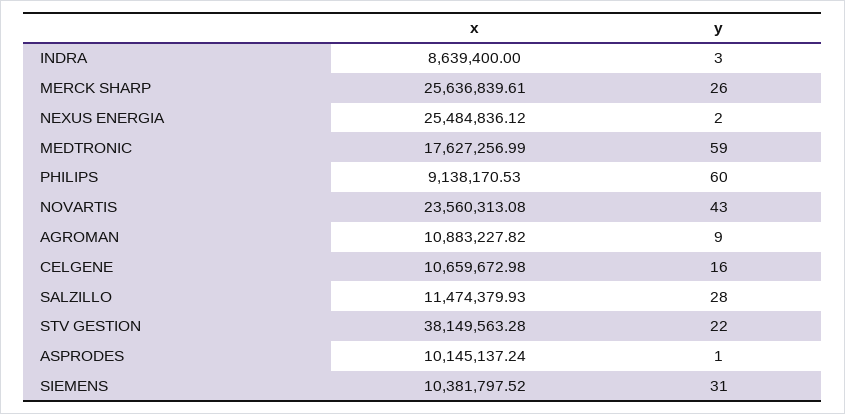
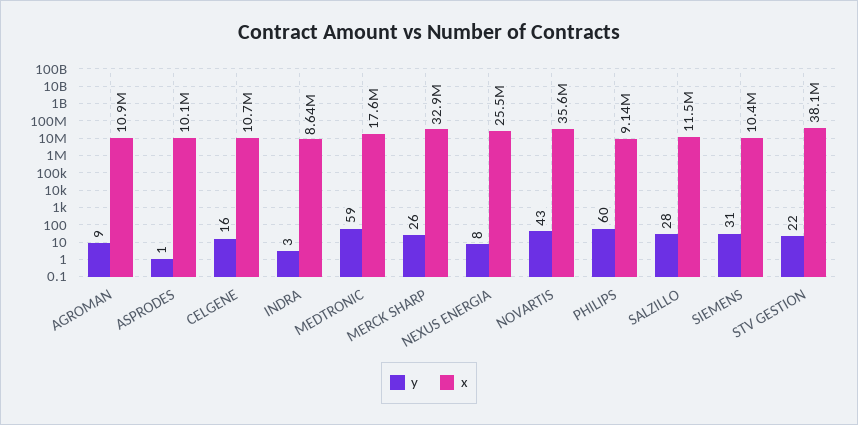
  {
    "x": {
      "INDRA": 8639400,
-     "MERCK SHARP": 25636839.61,
+     "MERCK SHARP": 32900000,
      "NEXUS ENERGIA": 25484836.12,
      "MEDTRONIC": 17627256.99,
      "PHILIPS": 9138170.53,
-     "NOVARTIS": 23560313.08,
+     "NOVARTIS": 35600000,
      "AGROMAN": 10883227.82,
      "CELGENE": 10659672.98,
      "SALZILLO": 11474379.93,
      "STV GESTION": 38149563.28,
      "ASPRODES": 10145137.24,
      "SIEMENS": 10381797.52
    },
    "y": {
      "INDRA": 3,
      "MERCK SHARP": 26,
-     "NEXUS ENERGIA": 2,
+     "NEXUS ENERGIA": 8,
      "MEDTRONIC": 59,
      "PHILIPS": 60,
      "NOVARTIS": 43,
      "AGROMAN": 9,
      "CELGENE": 16,
      "SALZILLO": 28,
      "STV GESTION": 22,
      "ASPRODES": 1,
      "SIEMENS": 31
    }
  }

